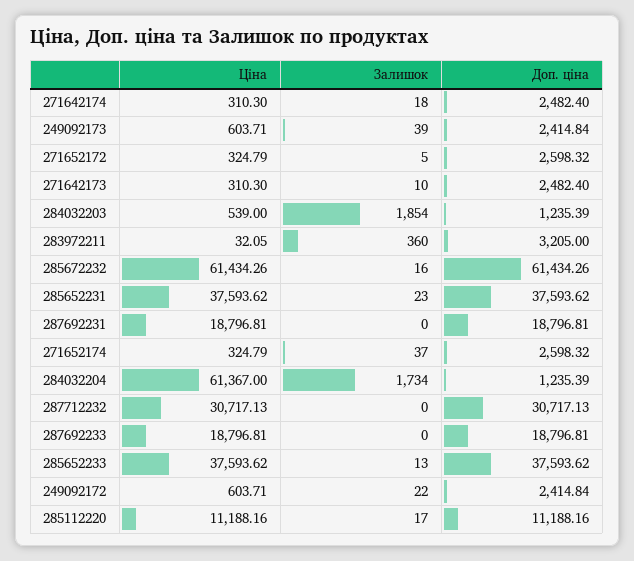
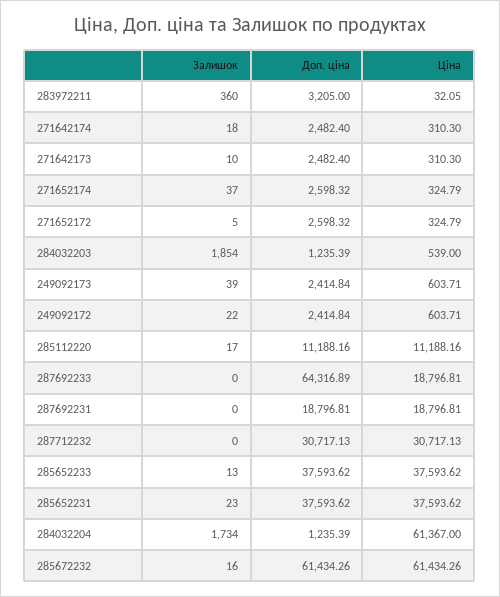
  {
    "Ціна": {
      "271642174": 310.3,
      "249092173": 603.71,
      "271652172": 324.79,
      "271642173": 310.3,
      "284032203": 539,
      "283972211": 32.05,
      "285672232": 61434.26,
      "285652231": 37593.62,
      "287692231": 18796.81,
      "271652174": 324.79,
      "284032204": 61367,
      "287712232": 30717.13,
      "287692233": 18796.81,
      "285652233": 37593.62,
      "249092172": 603.71,
      "285112220": 11188.16
    },
    "Залишок": {
      "271642174": 18,
      "249092173": 39,
      "271652172": 5,
      "271642173": 10,
      "284032203": 1854,
      "283972211": 360,
      "285672232": 16,
      "285652231": 23,
      "287692231": 0,
      "271652174": 37,
      "284032204": 1734,
      "287712232": 0,
      "287692233": 0,
      "285652233": 13,
      "249092172": 22,
      "285112220": 17
    },
    "Доп. ціна": {
      "271642174": 2482.4,
      "249092173": 2414.84,
      "271652172": 2598.32,
      "271642173": 2482.4,
      "284032203": 1235.39,
      "283972211": 3205,
      "285672232": 61434.26,
      "285652231": 37593.62,
      "287692231": 18796.81,
      "271652174": 2598.32,
      "284032204": 1235.39,
      "287712232": 30717.13,
-     "287692233": 18796.81,
+     "287692233": 64316.89,
      "285652233": 37593.62,
      "249092172": 2414.84,
      "285112220": 11188.16
    }
  }

